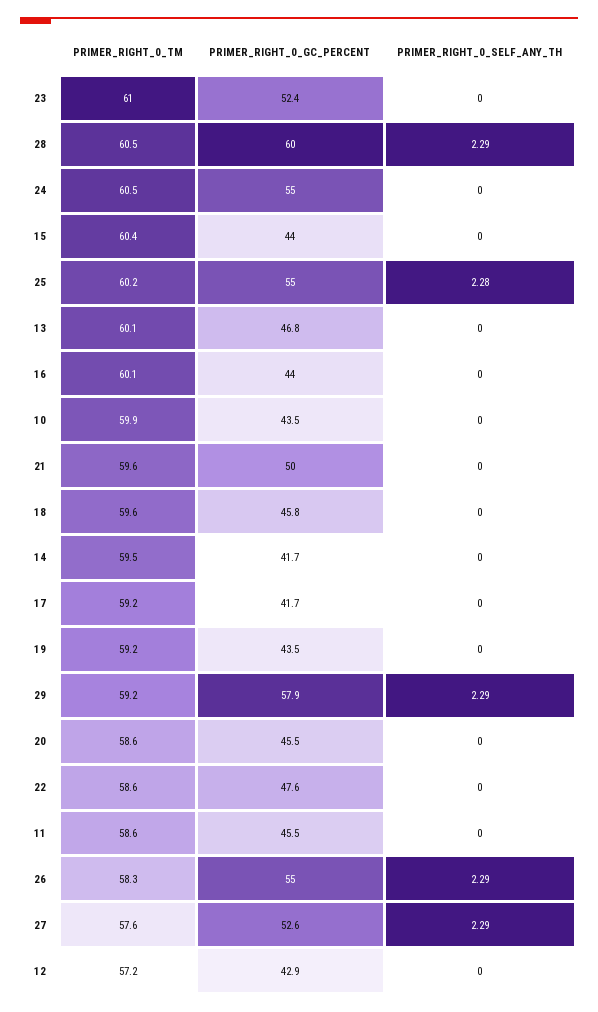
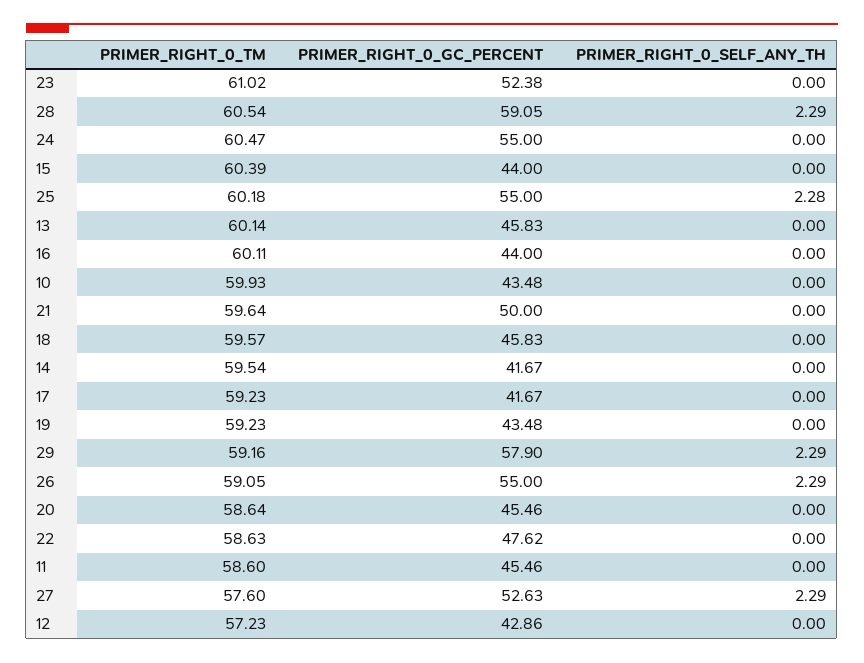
  {
    "PRIMER_RIGHT_0_TM": {
      "23": 61.02,
      "28": 60.54,
      "24": 60.47,
      "15": 60.39,
      "25": 60.18,
      "13": 60.14,
      "16": 60.11,
      "10": 59.93,
      "21": 59.64,
      "18": 59.57,
      "14": 59.54,
      "17": 59.23,
      "19": 59.23,
      "29": 59.16,
      "20": 58.64,
      "22": 58.63,
      "11": 58.6,
-     "26": 58.3,
+     "26": 59.05,
      "27": 57.6,
      "12": 57.23
    },
    "PRIMER_RIGHT_0_GC_PERCENT": {
      "23": 52.38,
-     "28": 60,
+     "28": 59.05,
      "24": 55,
      "15": 44,
      "25": 55,
-     "13": 46.8,
+     "13": 45.83,
      "16": 44,
      "10": 43.48,
      "21": 50,
      "18": 45.83,
      "14": 41.67,
      "17": 41.67,
      "19": 43.48,
      "29": 57.9,
      "20": 45.46,
      "22": 47.62,
      "11": 45.46,
      "26": 55,
      "27": 52.63,
      "12": 42.86
    },
    "PRIMER_RIGHT_0_SELF_ANY_TH": {
      "23": 0,
      "28": 2.29,
      "24": 0,
      "15": 0,
      "25": 2.28,
      "13": 0,
      "16": 0,
      "10": 0,
      "21": 0,
      "18": 0,
      "14": 0,
      "17": 0,
      "19": 0,
      "29": 2.29,
      "20": 0,
      "22": 0,
      "11": 0,
      "26": 2.29,
      "27": 2.29,
      "12": 0
    }
  }

